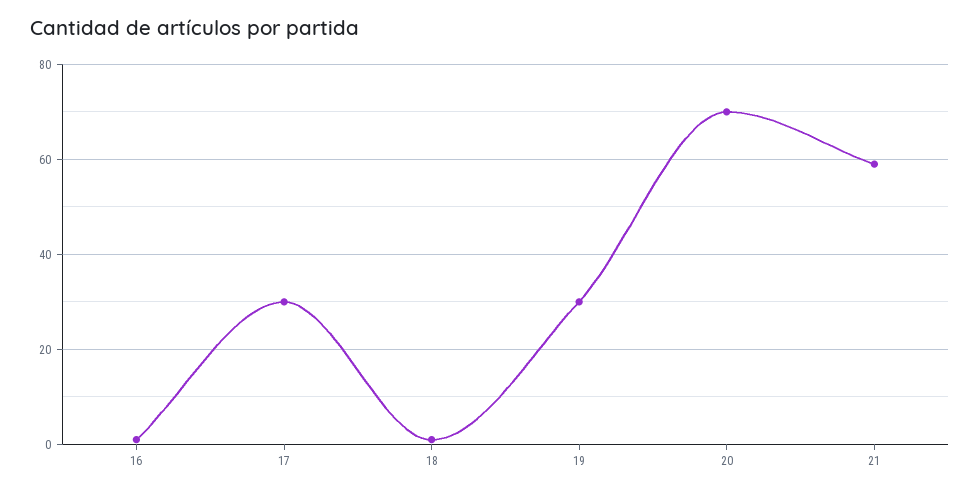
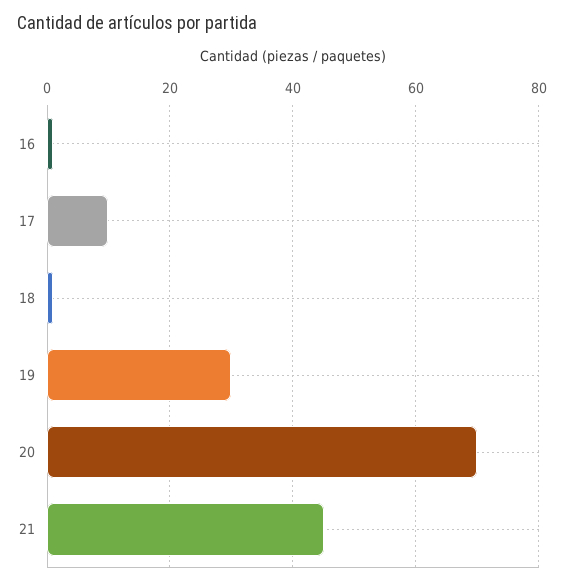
  {
    "16": 0,
-   "17": 30,
+   "17": 10,
    "18": 0,
    "19": 30,
    "20": 70,
-   "21": 60
+   "21": 45
  }

